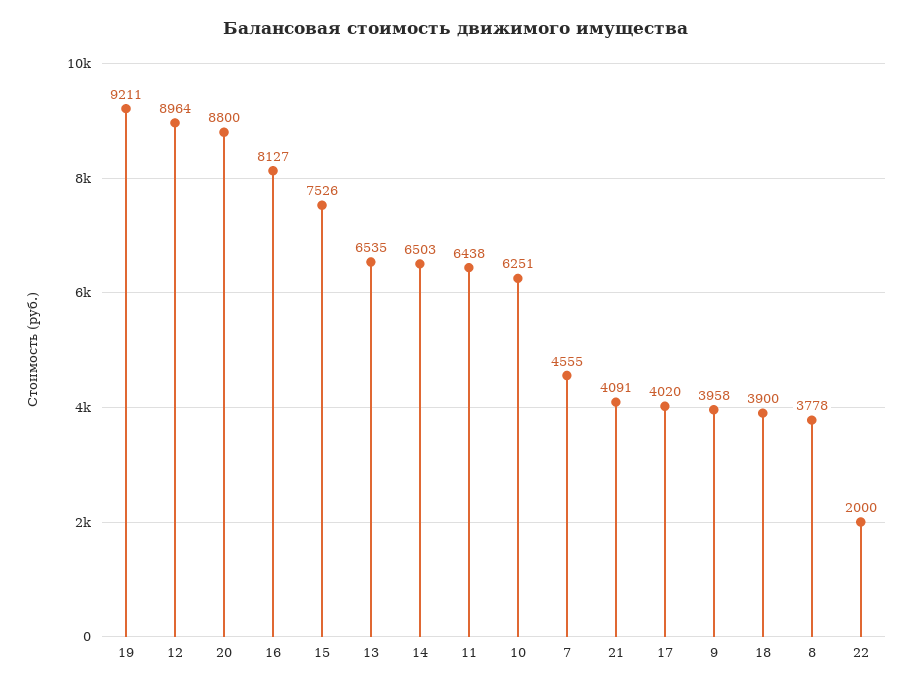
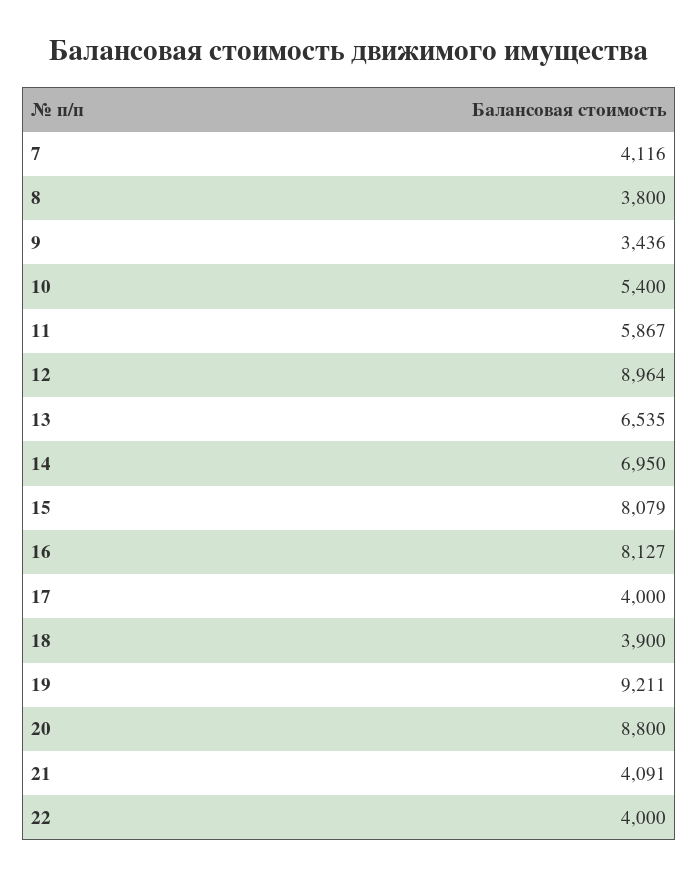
  {
    "19": 9211,
    "12": 8964,
    "20": 8800,
    "16": 8127,
-   "15": 7526,
+   "15": 8079,
    "13": 6535,
-   "14": 6503,
+   "14": 6950,
-   "11": 6438,
+   "11": 5867,
-   "10": 6251,
+   "10": 5400,
-   "7": 4555,
+   "7": 4116,
    "21": 4091,
-   "17": 4020,
+   "17": 4000,
-   "9": 3958,
+   "9": 3436,
    "18": 3900,
-   "8": 3778,
+   "8": 3800,
-   "22": 2000
+   "22": 4000
  }

